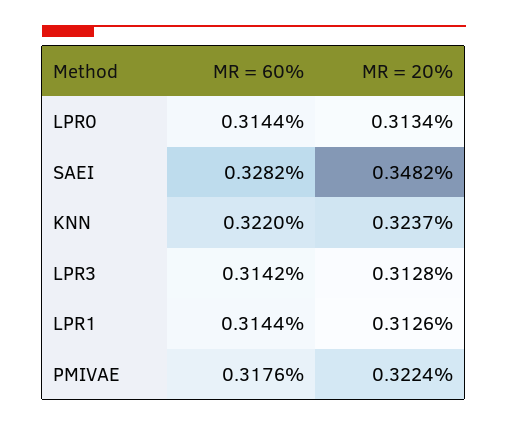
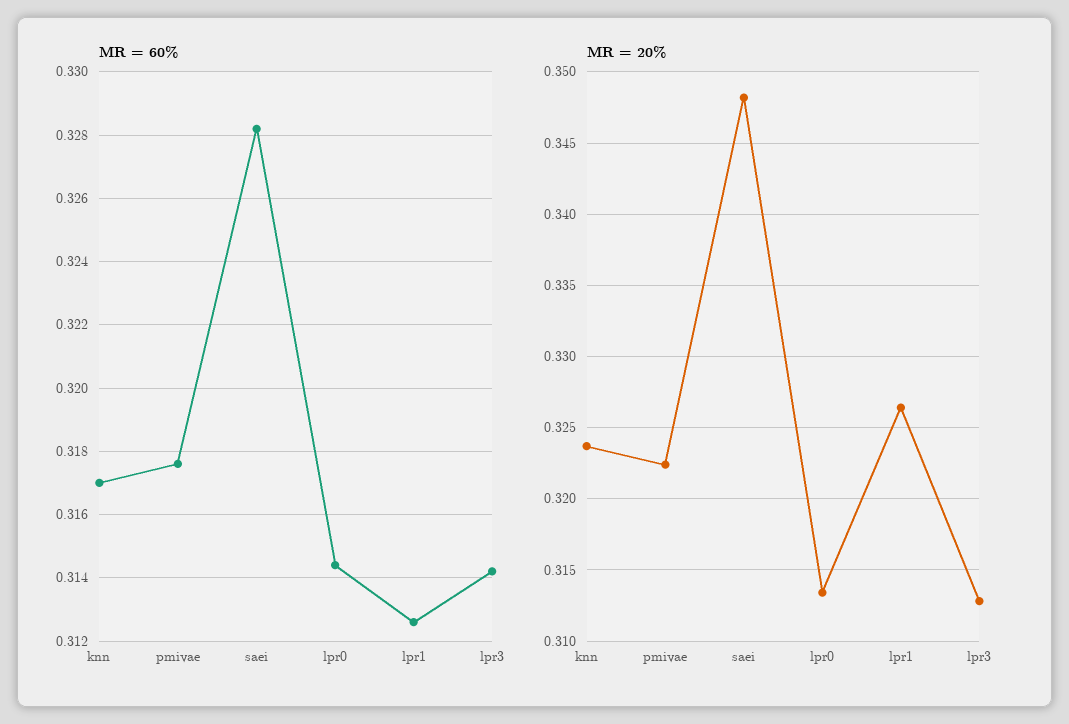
  {
    "MR = 60%": {
      "LPR0": 0.3144,
      "SAEI": 0.3282,
-     "KNN": 0.322,
+     "KNN": 0.317,
      "LPR3": 0.3142,
-     "LPR1": 0.3144,
+     "LPR1": 0.3125,
      "PMIVAE": 0.3176
    },
    "MR = 20%": {
      "LPR0": 0.3134,
      "SAEI": 0.3482,
      "KNN": 0.3237,
      "LPR3": 0.3128,
-     "LPR1": 0.3126,
+     "LPR1": 0.3265,
      "PMIVAE": 0.3224
    }
  }

